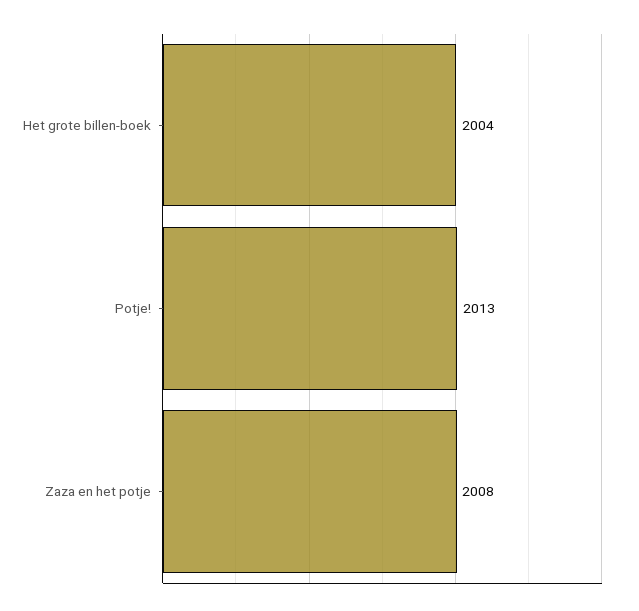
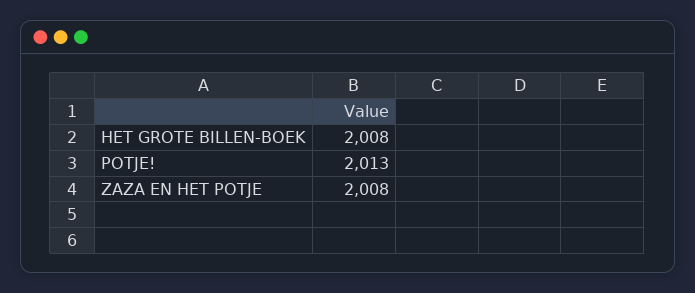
  {
-   "Het grote billen-boek": 2004,
+   "Het grote billen-boek": 2008,
    "Potje!": 2013,
    "Zaza en het potje": 2008
  }

